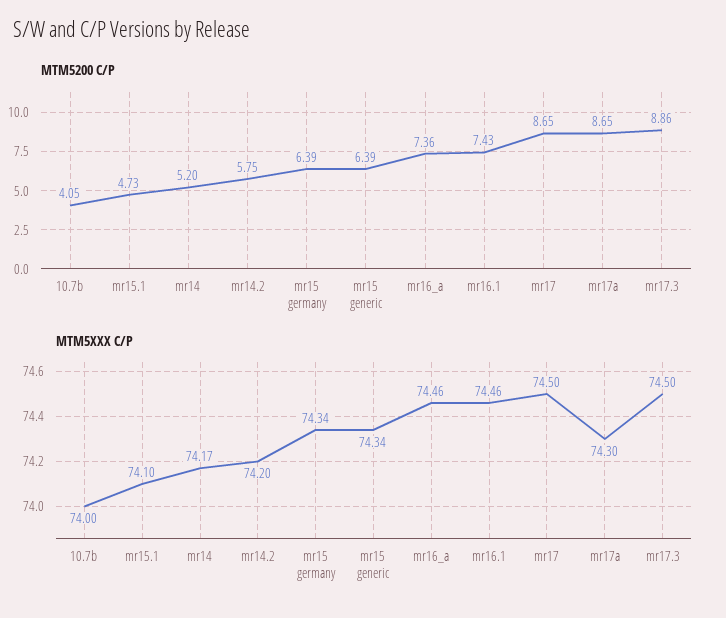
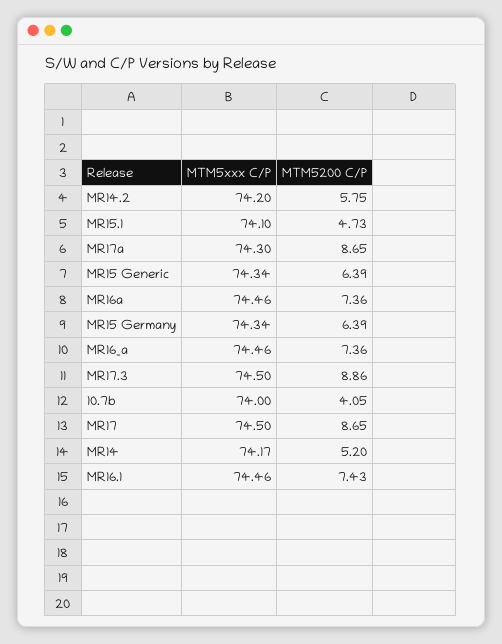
  {
    "MTM5200 C/P": {
      "10.7b": 4.05,
      "mr15.1": 4.73,
      "mr14": 5.2,
      "mr14.2": 5.75,
      "mr15 germany": 6.39,
      "mr15 generic": 6.39,
      "mr16_a": 7.36,
      "mr16.1": 7.43,
      "mr17": 8.65,
      "mr17a": 8.65,
-     "mr17.3": 8.86
+     "mr17.3": 8.86,
+     "MR16a": 7.36
    },
    "MTM5XXX C/P": {
      "10.7b": 74,
      "mr15.1": 74.1,
      "mr14": 74.17,
      "mr14.2": 74.2,
      "mr15 germany": 74.34,
      "mr15 generic": 74.34,
      "mr16_a": 74.46,
      "mr16.1": 74.46,
      "mr17": 74.5,
      "mr17a": 74.3,
-     "mr17.3": 74.5
+     "mr17.3": 74.5,
+     "MR16a": 74.46
    }
  }

